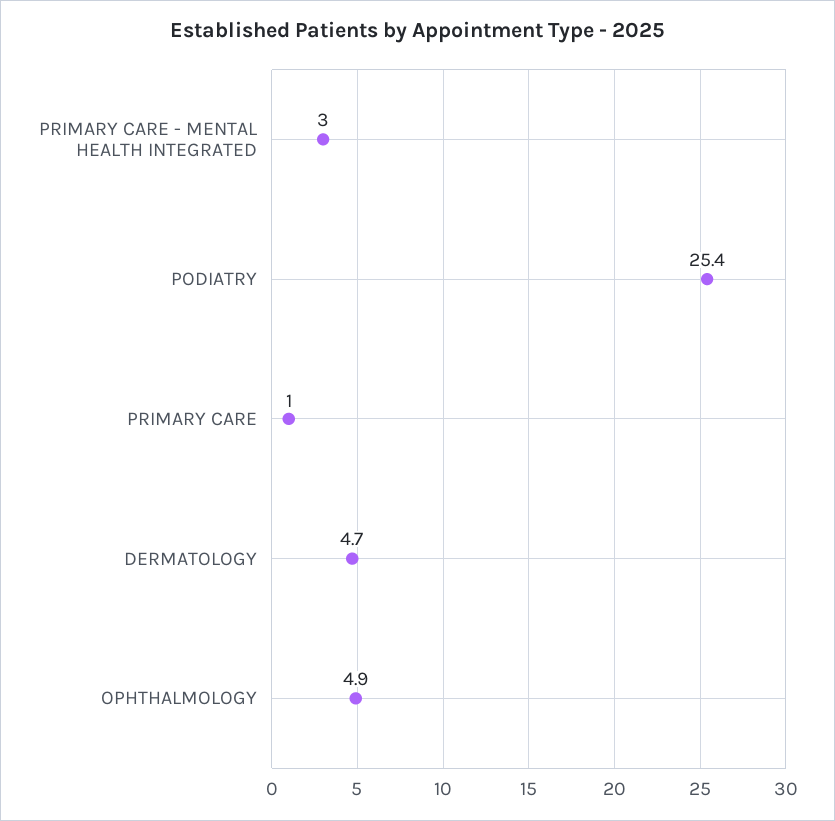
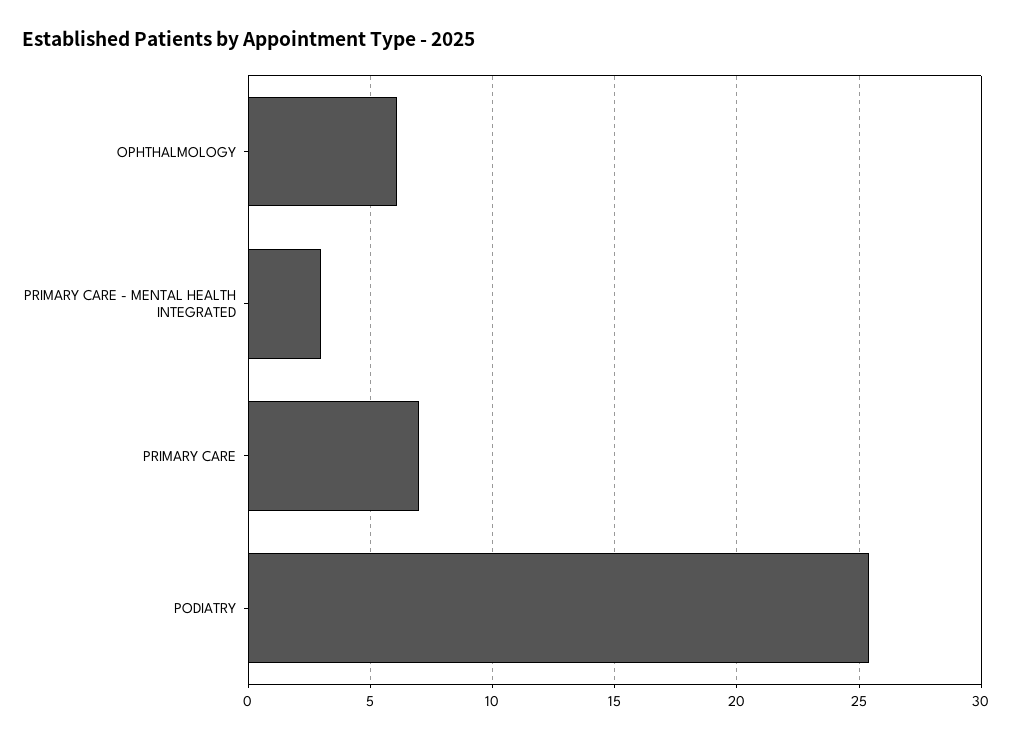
  {
    "PRIMARY CARE - MENTAL HEALTH INTEGRATED": 3,
    "PODIATRY": 25.4,
-   "PRIMARY CARE": 1,
+   "PRIMARY CARE": 7,
-   "DERMATOLOGY": 4.7,
-   "OPHTHALMOLOGY": 4.9
+   "OPHTHALMOLOGY": 6
  }

